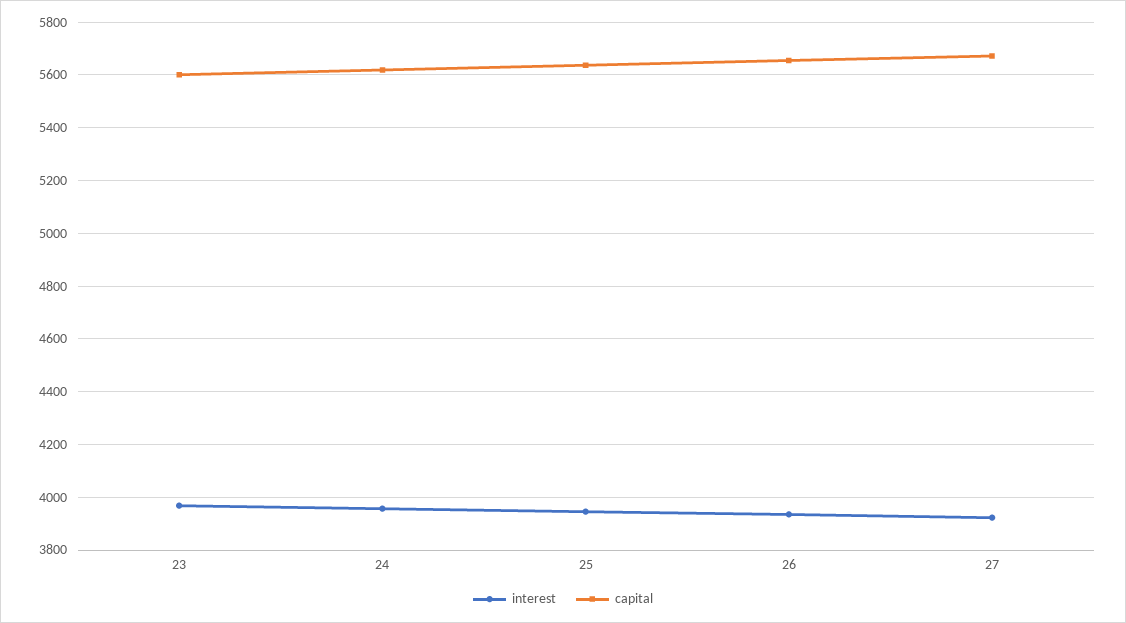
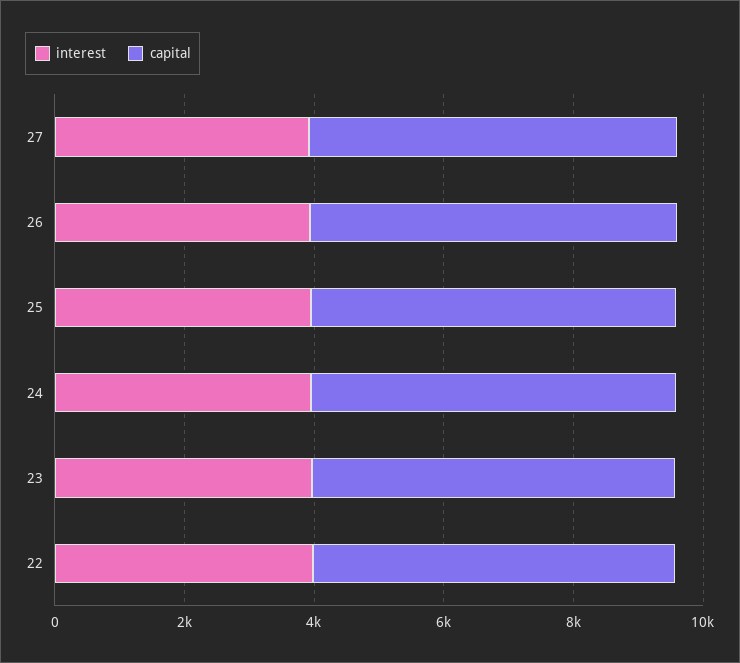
  {
    "interest": {
      "23": 3975,
      "24": 3950,
      "25": 3950,
      "26": 3925,
-     "27": 3925
+     "27": 3925,
+     "22": 4000
    },
    "capital": {
      "23": 5600,
      "24": 5625,
      "25": 5625,
      "26": 5650,
-     "27": 5675
+     "27": 5675,
+     "22": 5500
    }
  }

